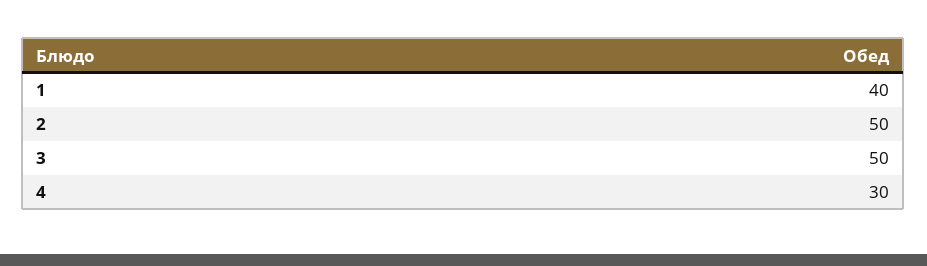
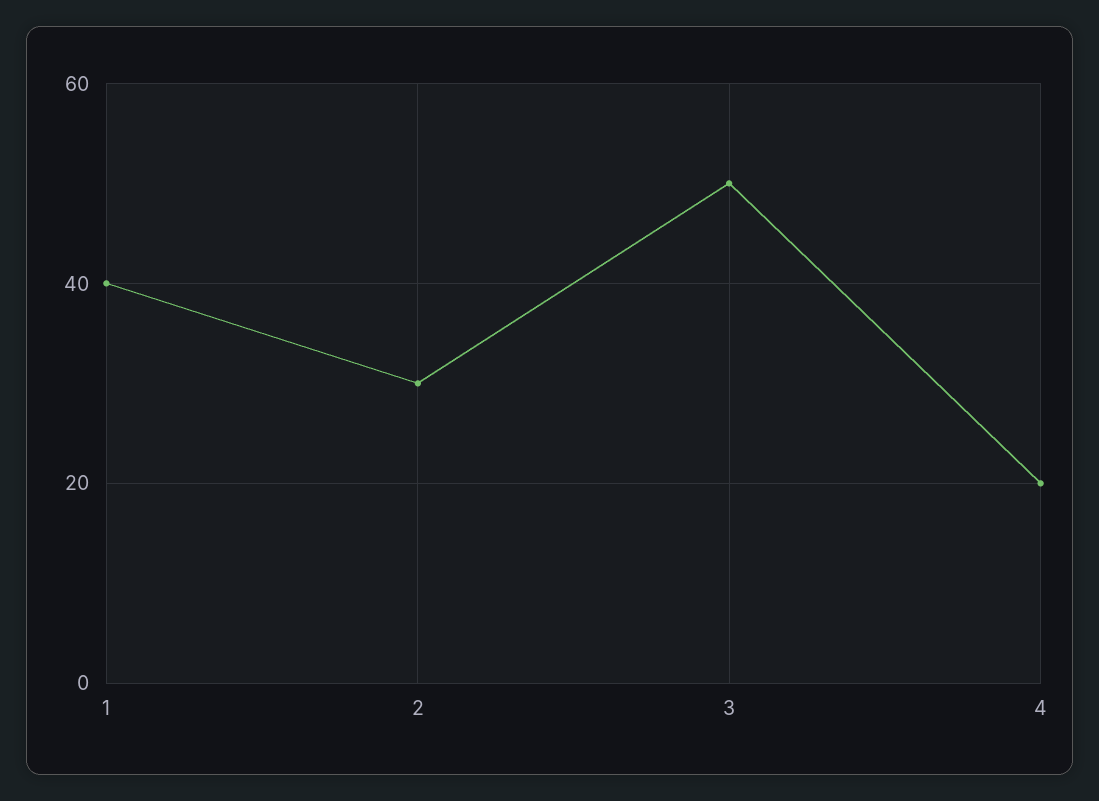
  {
    "1": 40,
-   "2": 50,
+   "2": 30,
    "3": 50,
-   "4": 30
+   "4": 20
  }

